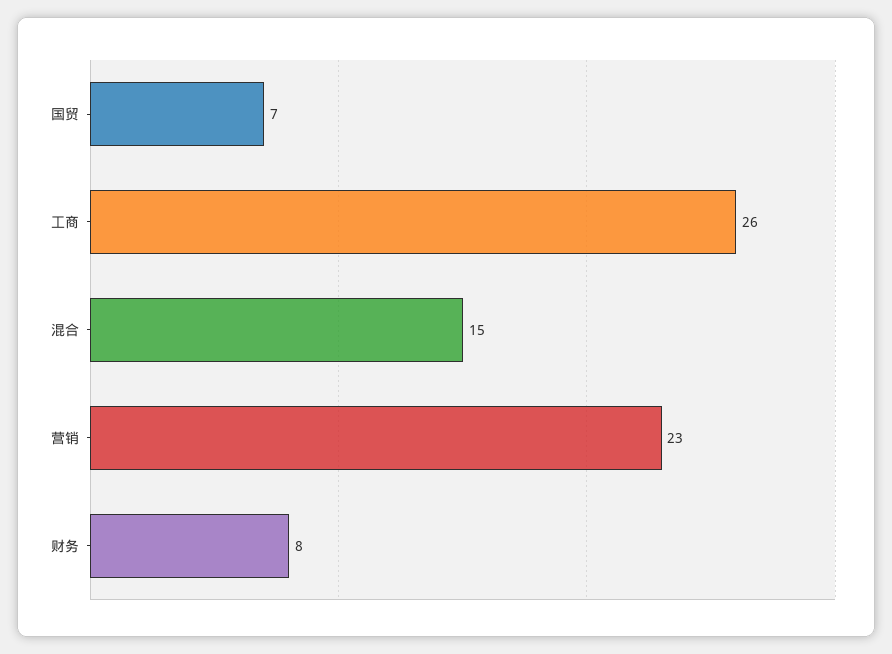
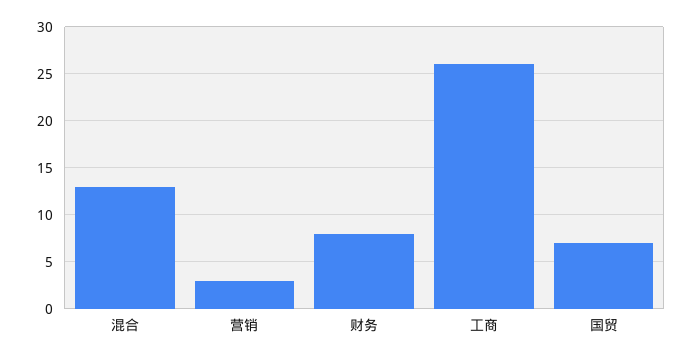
  {
    "国贸": 7,
    "工商": 26,
-   "混合": 15,
+   "混合": 13,
-   "营销": 23,
+   "营销": 3,
    "财务": 8
  }

